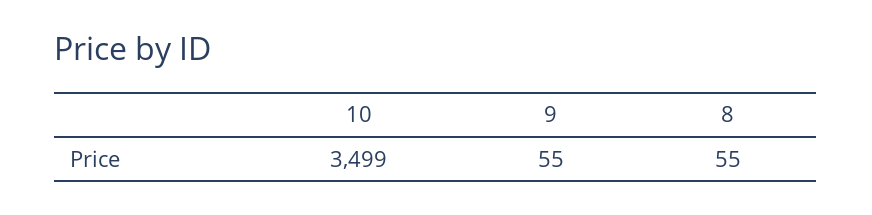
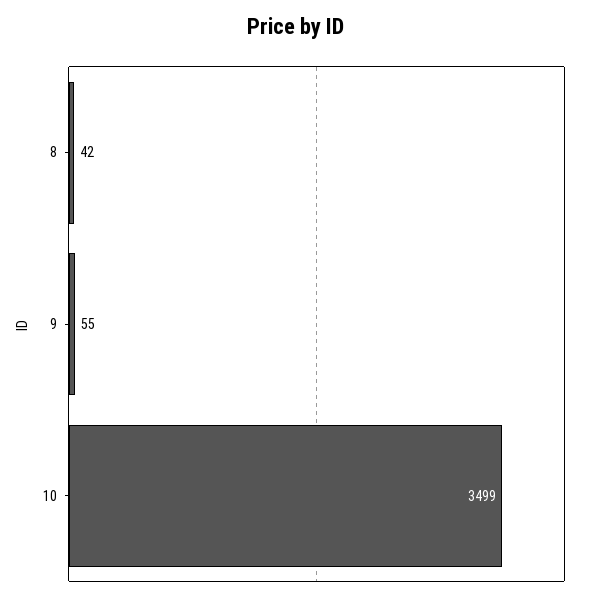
  {
    "10": 3499,
    "9": 55,
-   "8": 55
+   "8": 42
  }

